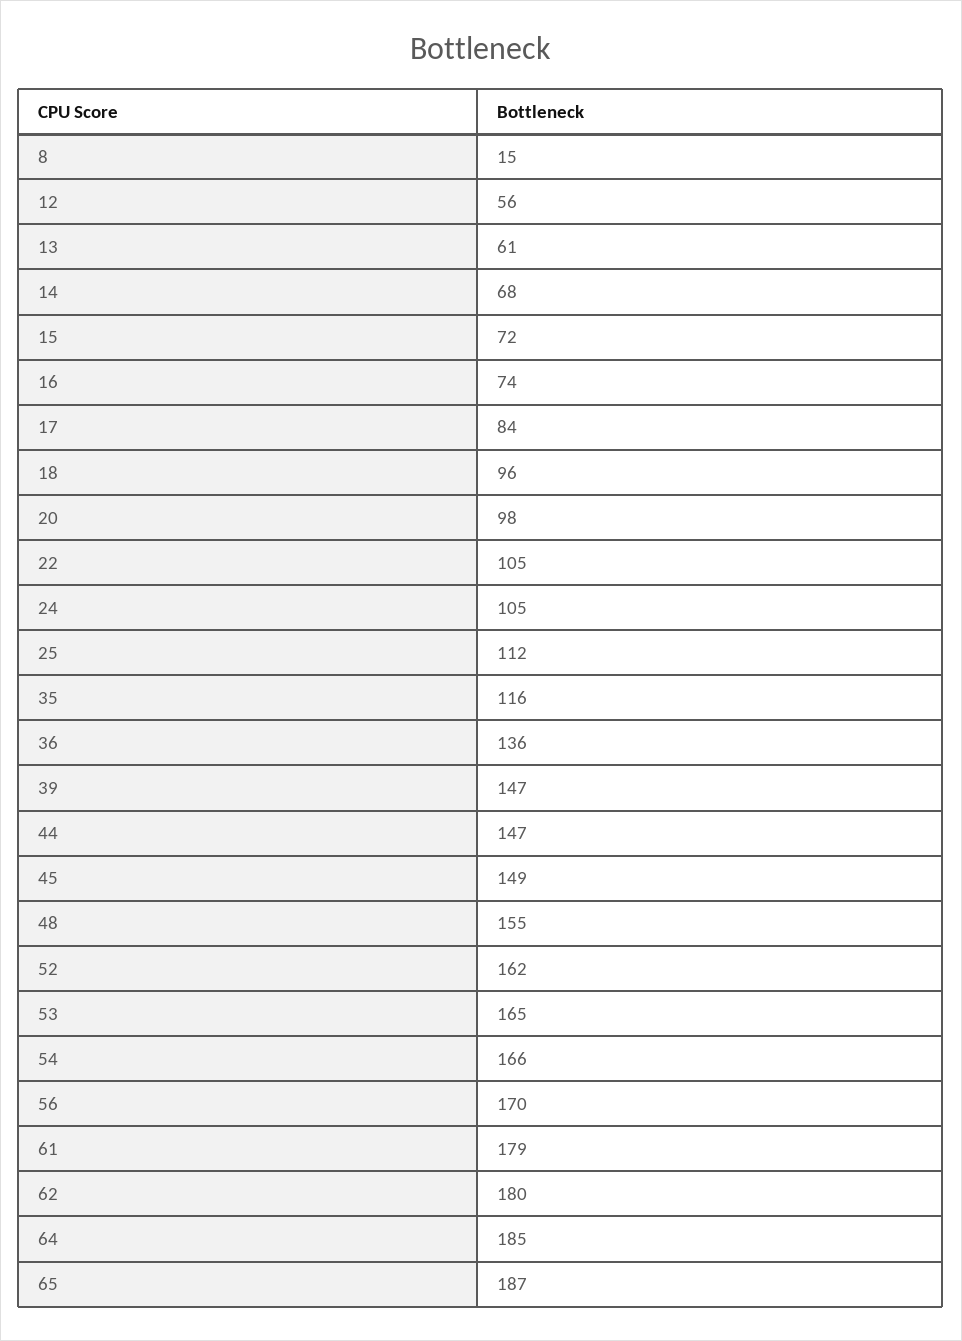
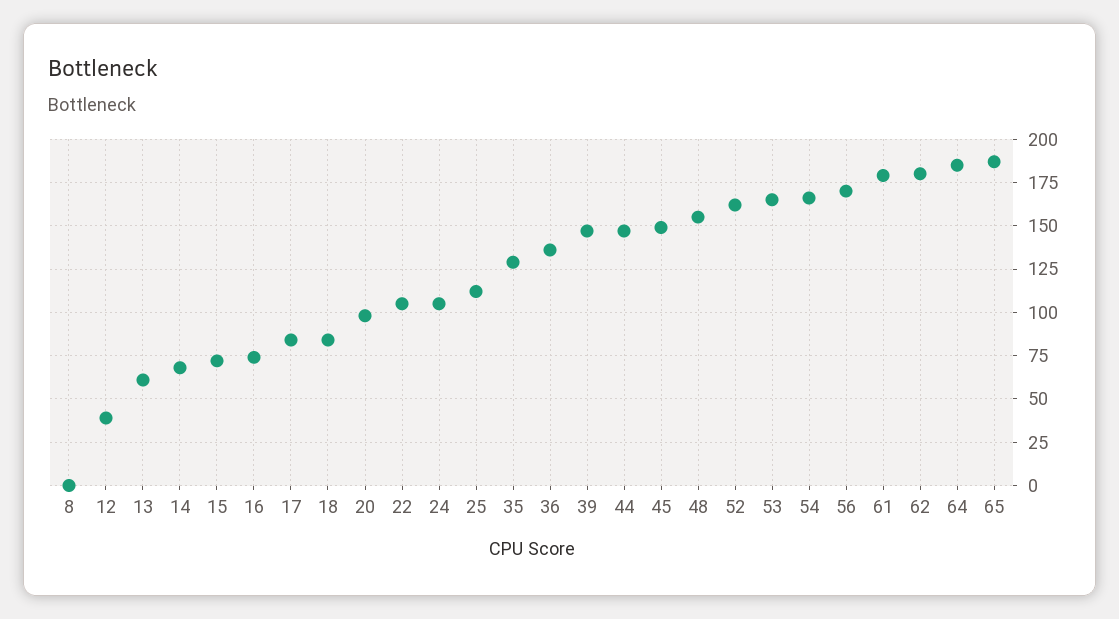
  {
-   "8": 15,
+   "8": 0,
-   "12": 56,
+   "12": 40,
    "13": 61,
    "14": 68,
    "15": 72,
    "16": 74,
    "17": 84,
-   "18": 96,
+   "18": 85,
    "20": 98,
    "22": 105,
    "24": 105,
    "25": 112,
-   "35": 116,
+   "35": 130,
    "36": 136,
    "39": 147,
    "44": 147,
    "45": 149,
    "48": 155,
    "52": 162,
    "53": 165,
    "54": 166,
    "56": 170,
    "61": 179,
    "62": 180,
    "64": 185,
    "65": 187
  }

